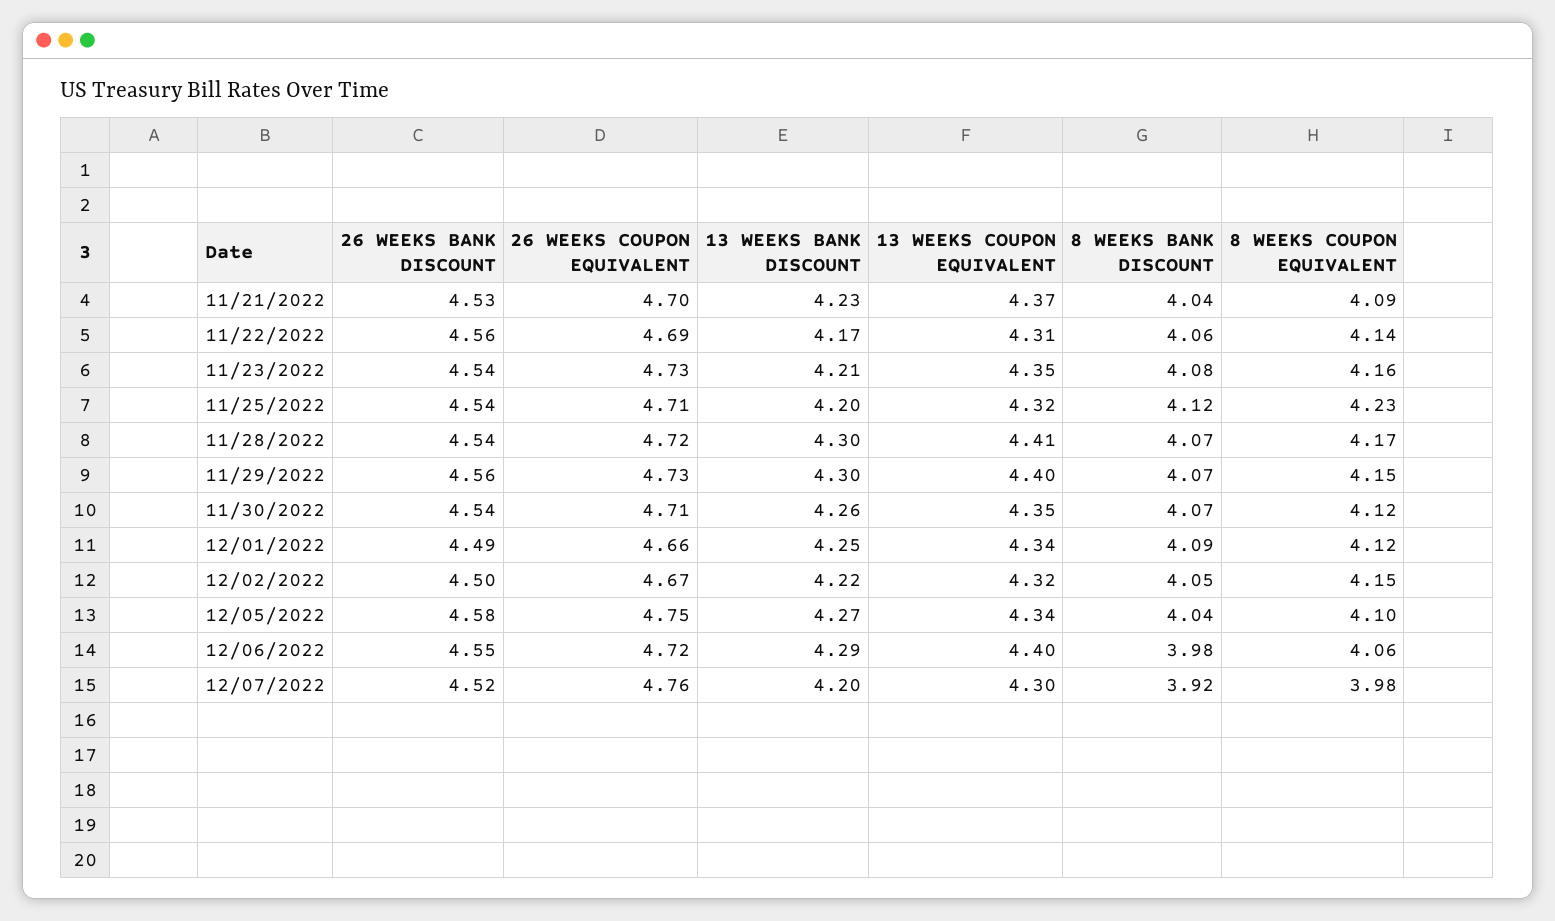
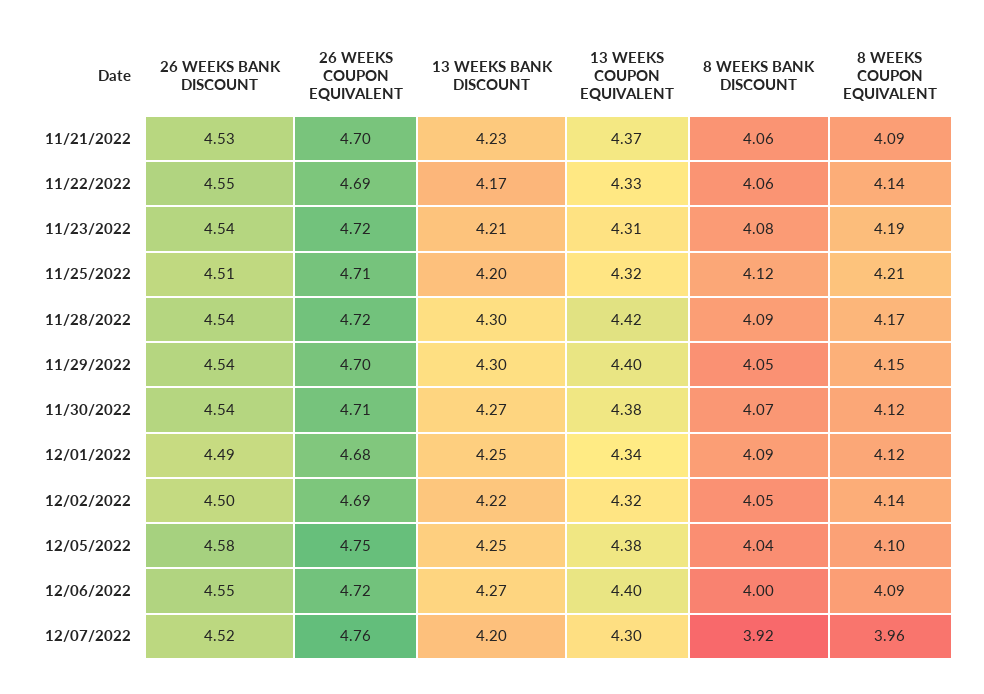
  {
    "26 WEEKS BANK DISCOUNT": {
      "11/21/2022": 4.53,
-     "11/22/2022": 4.56,
+     "11/22/2022": 4.55,
      "11/23/2022": 4.54,
-     "11/25/2022": 4.54,
+     "11/25/2022": 4.51,
      "11/28/2022": 4.54,
-     "11/29/2022": 4.56,
+     "11/29/2022": 4.54,
      "11/30/2022": 4.54,
      "12/01/2022": 4.49,
      "12/02/2022": 4.5,
      "12/05/2022": 4.58,
      "12/06/2022": 4.55,
      "12/07/2022": 4.52
    },
    "26 WEEKS COUPON EQUIVALENT": {
      "11/21/2022": 4.7,
      "11/22/2022": 4.69,
-     "11/23/2022": 4.73,
+     "11/23/2022": 4.72,
      "11/25/2022": 4.71,
      "11/28/2022": 4.72,
-     "11/29/2022": 4.73,
+     "11/29/2022": 4.7,
      "11/30/2022": 4.71,
-     "12/01/2022": 4.66,
+     "12/01/2022": 4.68,
-     "12/02/2022": 4.67,
+     "12/02/2022": 4.69,
      "12/05/2022": 4.75,
      "12/06/2022": 4.72,
      "12/07/2022": 4.76
    },
    "13 WEEKS BANK DISCOUNT": {
      "11/21/2022": 4.23,
      "11/22/2022": 4.17,
      "11/23/2022": 4.21,
      "11/25/2022": 4.2,
      "11/28/2022": 4.3,
      "11/29/2022": 4.3,
-     "11/30/2022": 4.26,
+     "11/30/2022": 4.27,
      "12/01/2022": 4.25,
      "12/02/2022": 4.22,
-     "12/05/2022": 4.27,
+     "12/05/2022": 4.25,
-     "12/06/2022": 4.29,
+     "12/06/2022": 4.27,
      "12/07/2022": 4.2
    },
    "13 WEEKS COUPON EQUIVALENT": {
      "11/21/2022": 4.37,
-     "11/22/2022": 4.31,
+     "11/22/2022": 4.33,
-     "11/23/2022": 4.35,
+     "11/23/2022": 4.31,
      "11/25/2022": 4.32,
-     "11/28/2022": 4.41,
+     "11/28/2022": 4.42,
      "11/29/2022": 4.4,
-     "11/30/2022": 4.35,
+     "11/30/2022": 4.38,
      "12/01/2022": 4.34,
      "12/02/2022": 4.32,
-     "12/05/2022": 4.34,
+     "12/05/2022": 4.38,
      "12/06/2022": 4.4,
      "12/07/2022": 4.3
    },
    "8 WEEKS BANK DISCOUNT": {
-     "11/21/2022": 4.04,
+     "11/21/2022": 4.06,
      "11/22/2022": 4.06,
      "11/23/2022": 4.08,
      "11/25/2022": 4.12,
-     "11/28/2022": 4.07,
+     "11/28/2022": 4.09,
-     "11/29/2022": 4.07,
+     "11/29/2022": 4.05,
      "11/30/2022": 4.07,
      "12/01/2022": 4.09,
      "12/02/2022": 4.05,
      "12/05/2022": 4.04,
-     "12/06/2022": 3.98,
+     "12/06/2022": 4,
      "12/07/2022": 3.92
    },
    "8 WEEKS COUPON EQUIVALENT": {
      "11/21/2022": 4.09,
      "11/22/2022": 4.14,
-     "11/23/2022": 4.16,
+     "11/23/2022": 4.19,
-     "11/25/2022": 4.23,
+     "11/25/2022": 4.21,
      "11/28/2022": 4.17,
      "11/29/2022": 4.15,
      "11/30/2022": 4.12,
      "12/01/2022": 4.12,
-     "12/02/2022": 4.15,
+     "12/02/2022": 4.14,
      "12/05/2022": 4.1,
-     "12/06/2022": 4.06,
+     "12/06/2022": 4.09,
-     "12/07/2022": 3.98
+     "12/07/2022": 3.96
    }
  }

